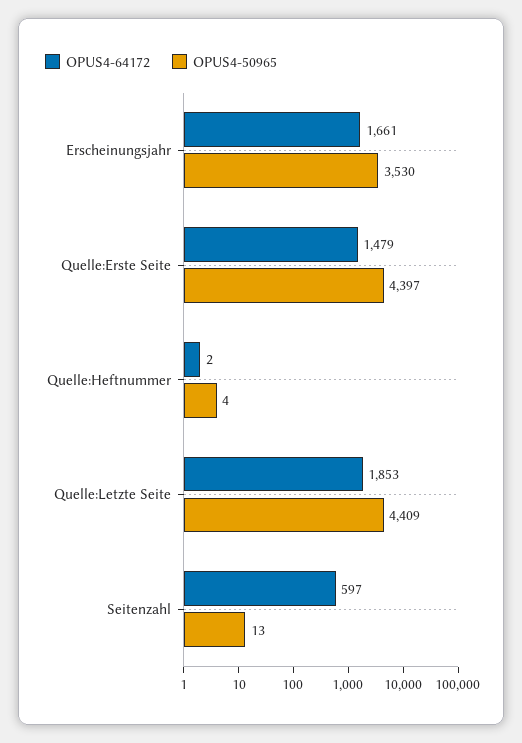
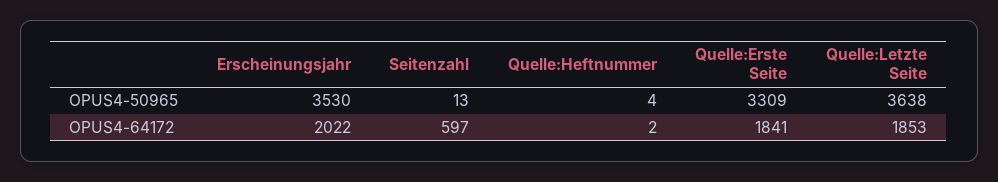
  {
    "OPUS4-64172": {
-     "Erscheinungsjahr": 1661,
+     "Erscheinungsjahr": 2022,
-     "Quelle:Erste Seite": 1479,
+     "Quelle:Erste Seite": 1841,
      "Quelle:Heftnummer": 2,
      "Quelle:Letzte Seite": 1853,
      "Seitenzahl": 597
    },
    "OPUS4-50965": {
      "Erscheinungsjahr": 3530,
-     "Quelle:Erste Seite": 4397,
+     "Quelle:Erste Seite": 3309,
      "Quelle:Heftnummer": 4,
-     "Quelle:Letzte Seite": 4409,
+     "Quelle:Letzte Seite": 3638,
      "Seitenzahl": 13
    }
  }

